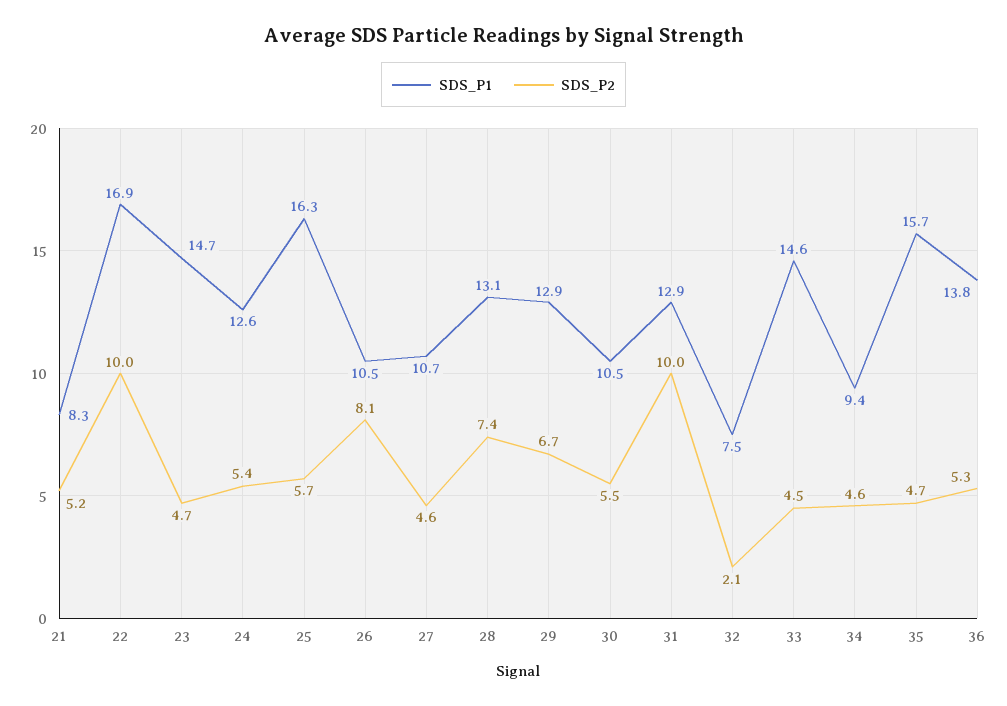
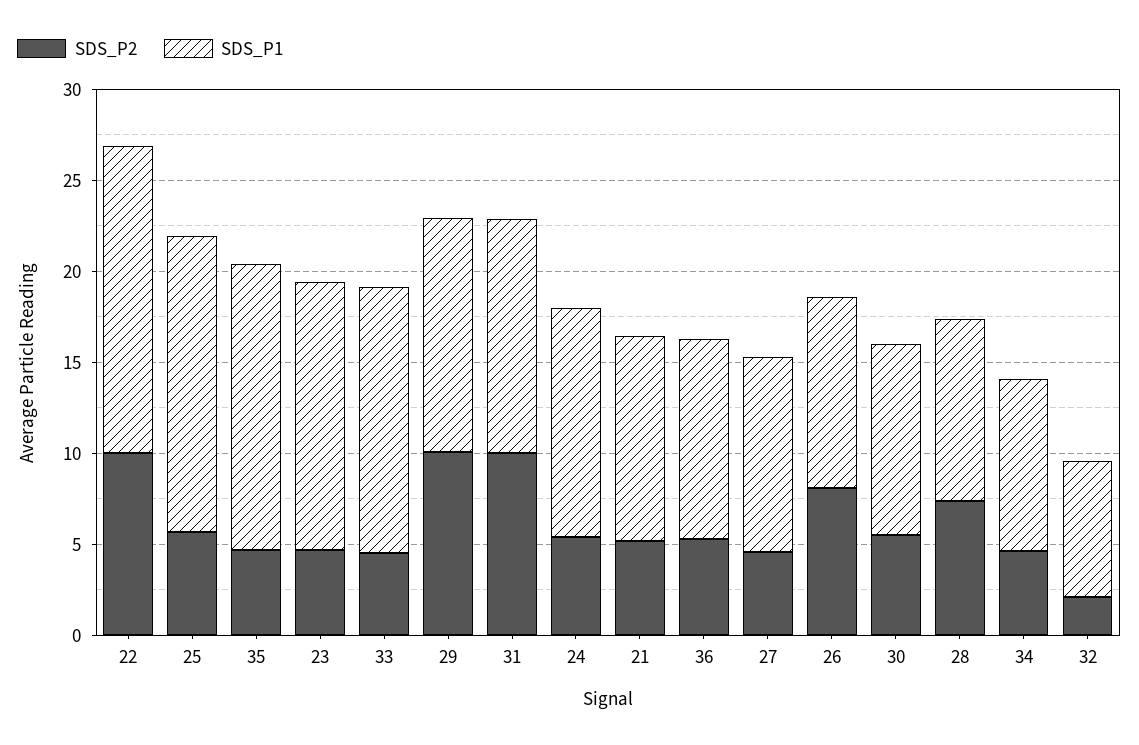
  {
    "SDS_P1": {
-     "21": 8.3,
+     "21": 11,
      "22": 16.9,
      "23": 14.7,
      "24": 12.6,
      "25": 16.3,
      "26": 10.5,
      "27": 10.7,
-     "28": 13.1,
+     "28": 10,
      "29": 12.9,
      "30": 10.5,
      "31": 12.9,
      "32": 7.5,
      "33": 14.6,
      "34": 9.4,
      "35": 15.7,
-     "36": 13.8
+     "36": 11
    },
    "SDS_P2": {
      "21": 5.2,
      "22": 10,
      "23": 4.7,
      "24": 5.4,
      "25": 5.7,
      "26": 8.1,
      "27": 4.6,
      "28": 7.4,
-     "29": 6.7,
+     "29": 10,
      "30": 5.5,
      "31": 10,
      "32": 2.1,
      "33": 4.5,
      "34": 4.6,
      "35": 4.7,
      "36": 5.3
    }
  }

